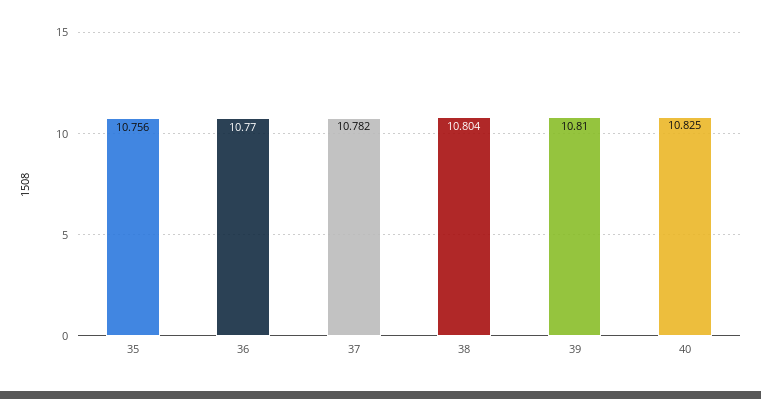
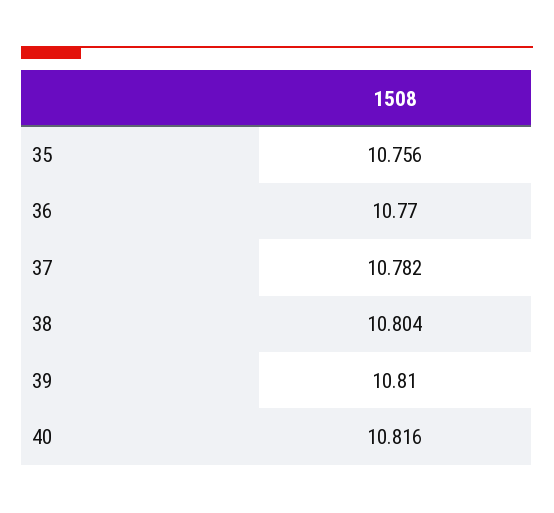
  {
    "35": 10.756,
    "36": 10.77,
    "37": 10.782,
    "38": 10.804,
    "39": 10.81,
-   "40": 10.825
+   "40": 10.816
  }

